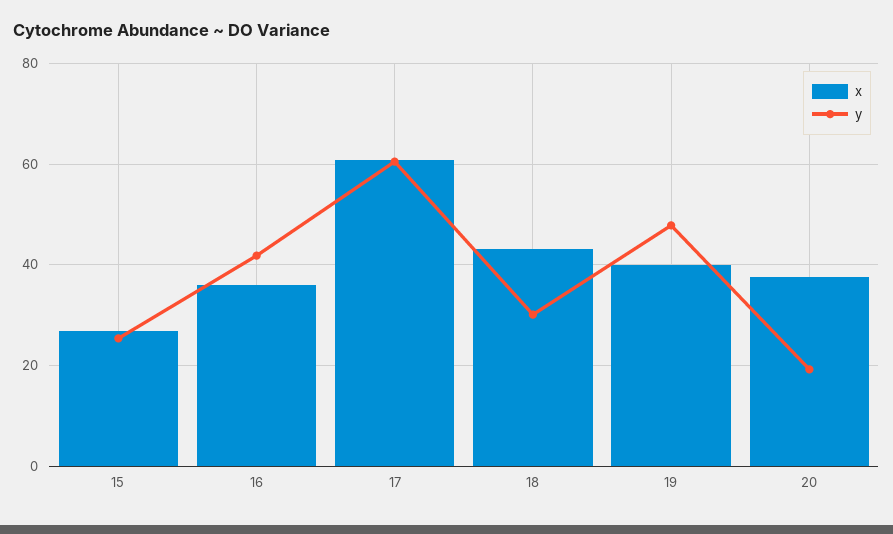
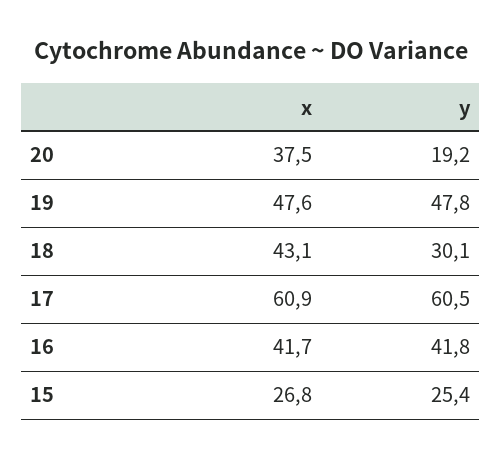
  {
    "x": {
      "15": 26.8,
-     "16": 36,
+     "16": 41.7,
      "17": 60.9,
      "18": 43.1,
-     "19": 40,
+     "19": 47.6,
      "20": 37.5
    },
    "y": {
      "15": 25.4,
      "16": 41.8,
      "17": 60.5,
      "18": 30.1,
      "19": 47.8,
      "20": 19.2
    }
  }

